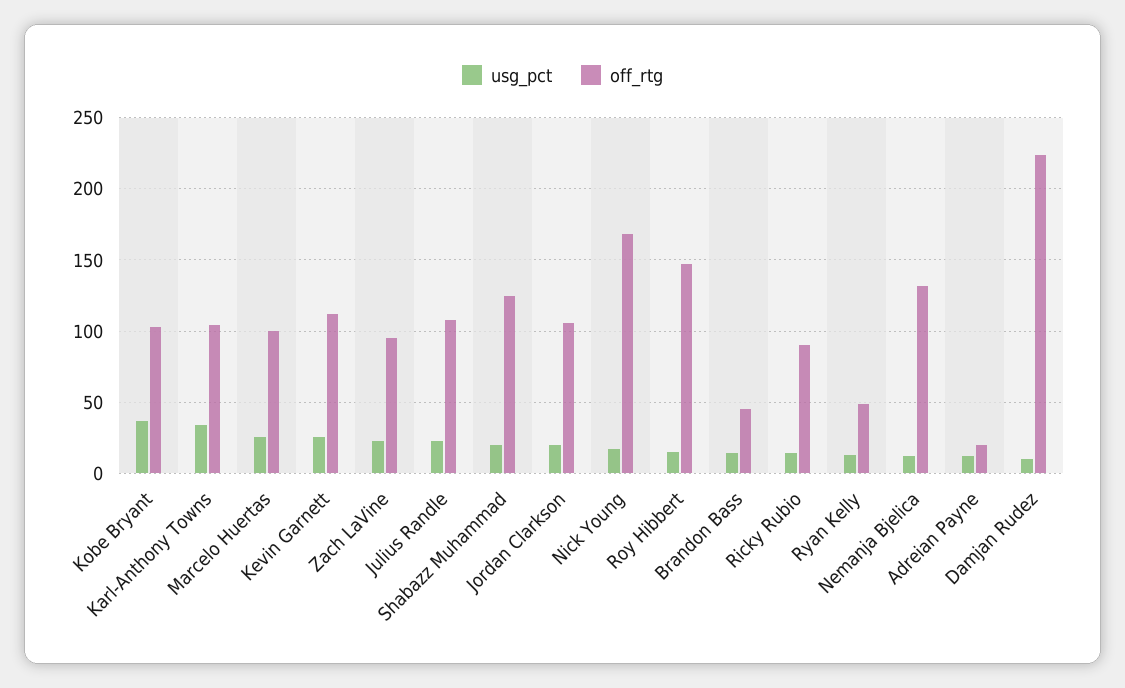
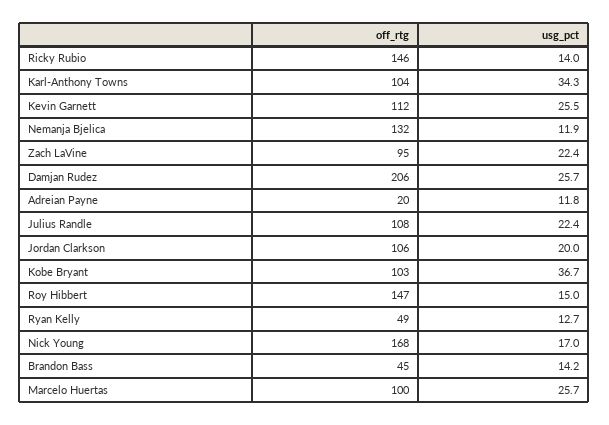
  {
    "usg_pct": {
      "Kobe Bryant": 36.7,
      "Karl-Anthony Towns": 34.3,
      "Marcelo Huertas": 25.7,
      "Kevin Garnett": 25.5,
      "Zach LaVine": 22.4,
      "Julius Randle": 22.4,
-     "Shabazz Muhammad": 20,
      "Jordan Clarkson": 20,
      "Nick Young": 17,
      "Roy Hibbert": 15,
      "Brandon Bass": 14.2,
      "Ricky Rubio": 14,
      "Ryan Kelly": 12.7,
      "Nemanja Bjelica": 11.9,
      "Adreian Payne": 11.8,
-     "Damjan Rudez": 10
+     "Damjan Rudez": 25.7
    },
    "off_rtg": {
      "Kobe Bryant": 103,
      "Karl-Anthony Towns": 104,
      "Marcelo Huertas": 100,
      "Kevin Garnett": 112,
      "Zach LaVine": 95,
      "Julius Randle": 108,
-     "Shabazz Muhammad": 125,
      "Jordan Clarkson": 106,
      "Nick Young": 168,
      "Roy Hibbert": 147,
      "Brandon Bass": 45,
-     "Ricky Rubio": 90,
+     "Ricky Rubio": 146,
      "Ryan Kelly": 49,
      "Nemanja Bjelica": 132,
      "Adreian Payne": 20,
-     "Damjan Rudez": 225
+     "Damjan Rudez": 206
    }
  }

